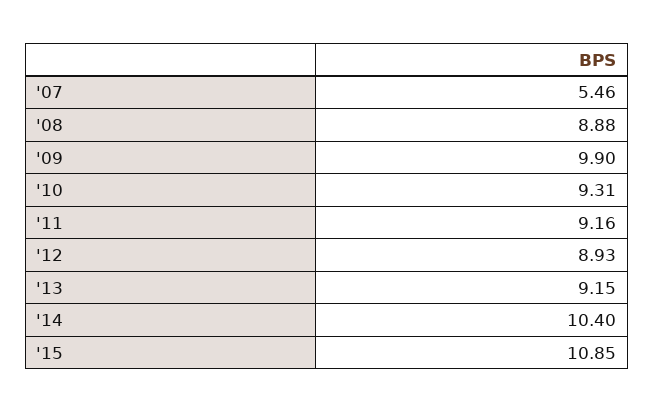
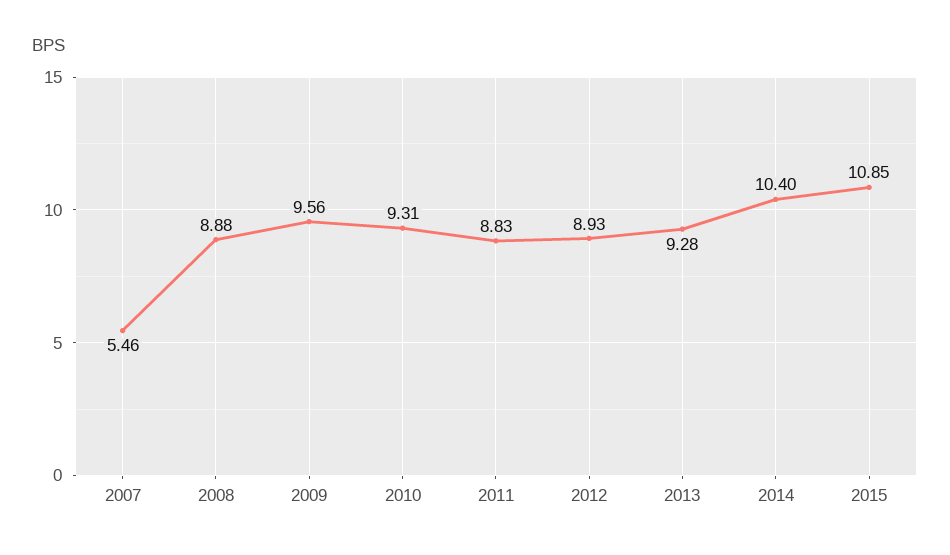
  {
    "'07": 5.46,
    "'08": 8.88,
-   "'09": 9.9,
+   "'09": 9.56,
    "'10": 9.31,
-   "'11": 9.16,
+   "'11": 8.83,
    "'12": 8.93,
-   "'13": 9.15,
+   "'13": 9.28,
    "'14": 10.4,
    "'15": 10.85
  }

